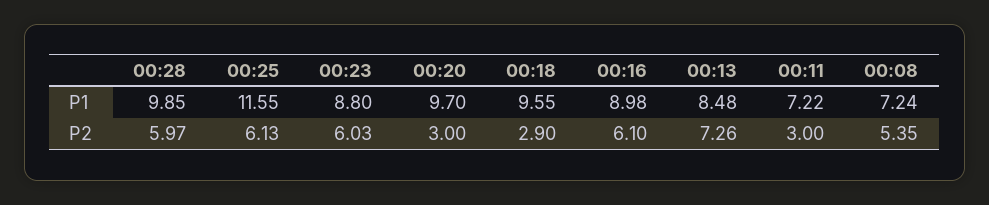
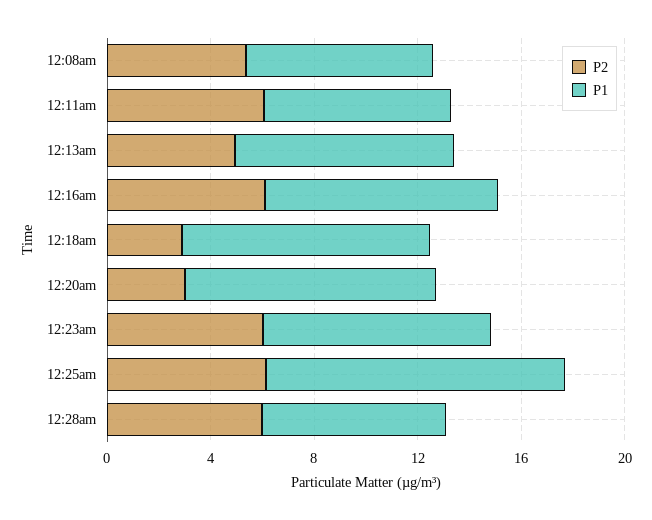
  {
    "P1": {
-     "00:28": 9.85,
+     "00:28": 7,
      "00:25": 11.55,
      "00:23": 8.8,
      "00:20": 9.7,
      "00:18": 9.55,
      "00:16": 8.98,
      "00:13": 8.48,
      "00:11": 7.22,
      "00:08": 7.24
    },
    "P2": {
      "00:28": 5.97,
      "00:25": 6.13,
      "00:23": 6.03,
      "00:20": 3,
      "00:18": 2.9,
      "00:16": 6.1,
-     "00:13": 7.26,
+     "00:13": 5,
-     "00:11": 3,
+     "00:11": 6,
      "00:08": 5.35
    }
  }

